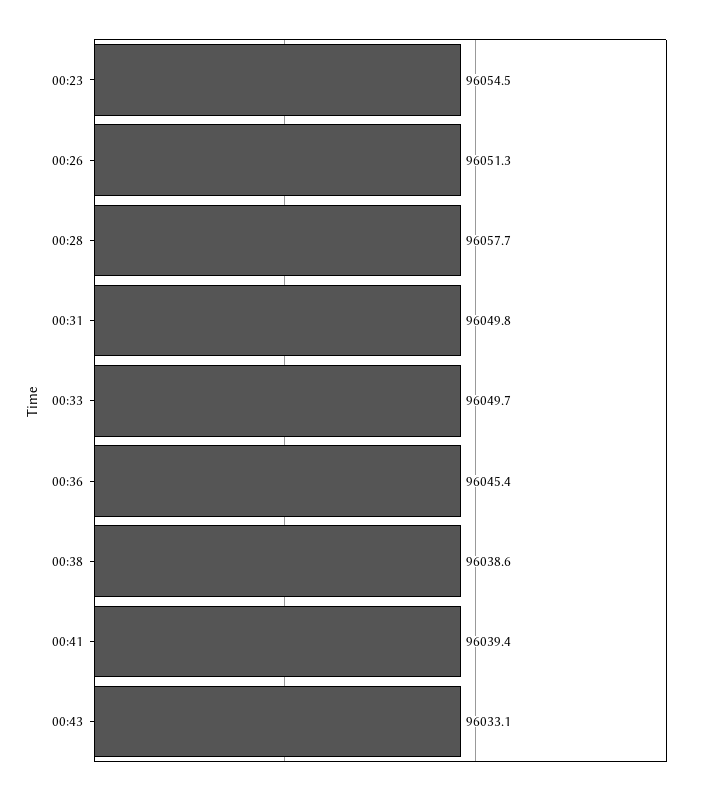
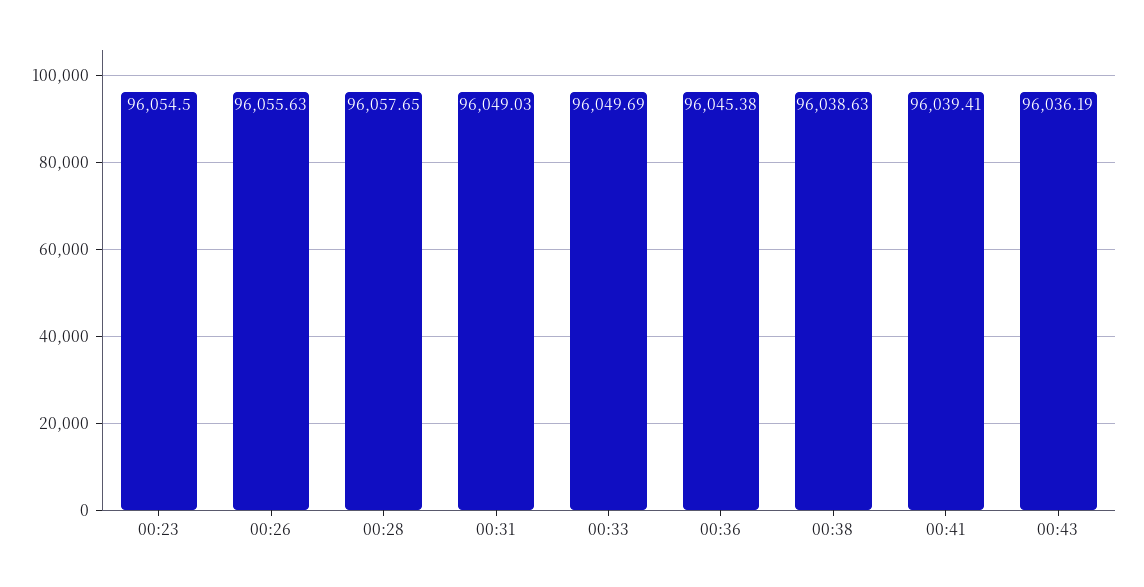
  {
    "00:23": 96054.5,
-   "00:26": 96051.3,
+   "00:26": 96055.63,
    "00:28": 96057.65,
-   "00:31": 96049.8,
+   "00:31": 96049.03,
    "00:33": 96049.69,
    "00:36": 96045.38,
    "00:38": 96038.63,
    "00:41": 96039.41,
-   "00:43": 96033.1
+   "00:43": 96036.19
  }

